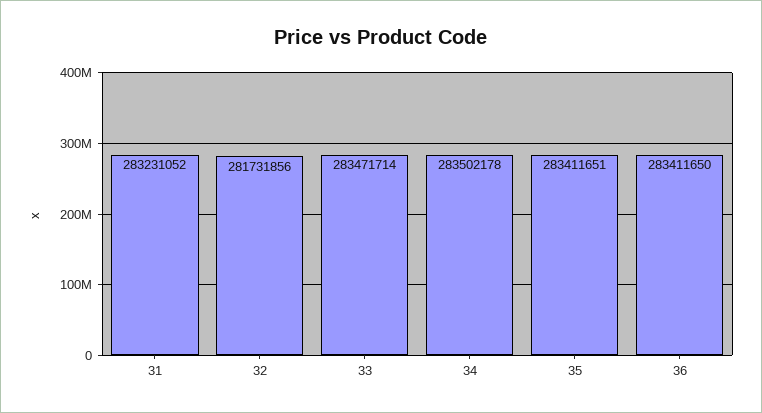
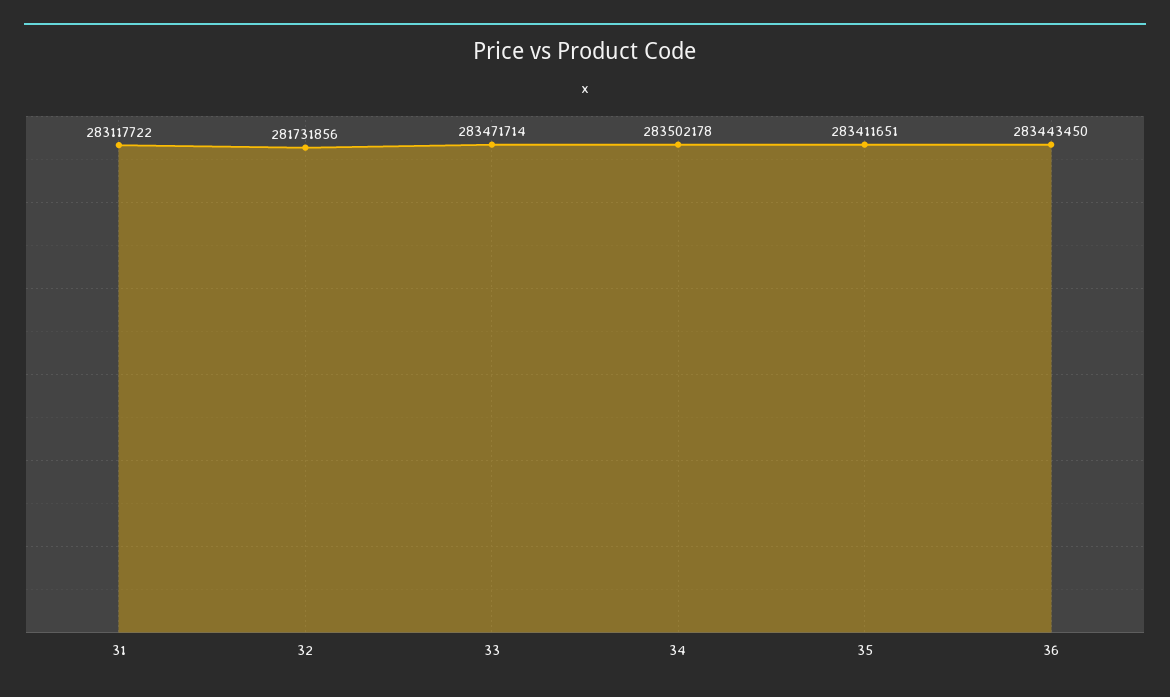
  {
-   "31": 283231052,
+   "31": 283117722,
    "32": 281731856,
    "33": 283471714,
    "34": 283502178,
    "35": 283411651,
-   "36": 283411650
+   "36": 283443450
  }

